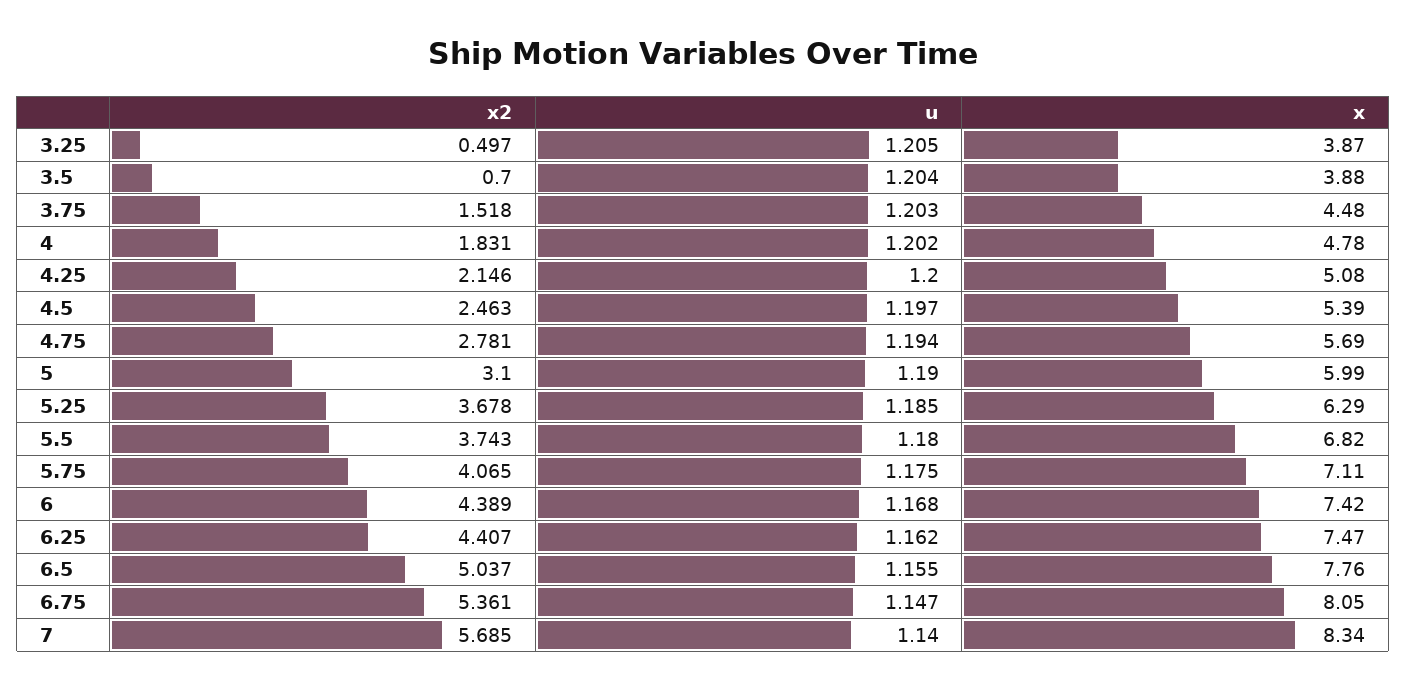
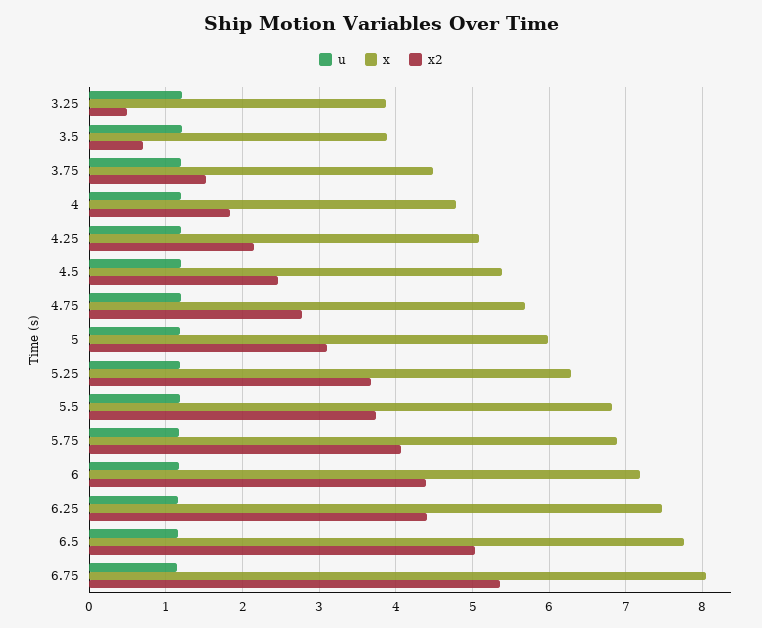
  {
    "x2": {
      "3.25": 0.497,
      "3.5": 0.7,
      "3.75": 1.518,
      "4": 1.831,
      "4.25": 2.146,
      "4.5": 2.463,
      "4.75": 2.781,
      "5": 3.1,
      "5.25": 3.678,
      "5.5": 3.743,
      "5.75": 4.065,
      "6": 4.389,
      "6.25": 4.407,
      "6.5": 5.037,
-     "6.75": 5.361,
+     "6.75": 5.361
-     "7": 5.685
    },
    "u": {
      "3.25": 1.205,
      "3.5": 1.204,
      "3.75": 1.203,
      "4": 1.202,
      "4.25": 1.2,
      "4.5": 1.197,
      "4.75": 1.194,
      "5": 1.19,
      "5.25": 1.185,
      "5.5": 1.18,
      "5.75": 1.175,
      "6": 1.168,
      "6.25": 1.162,
      "6.5": 1.155,
-     "6.75": 1.147,
+     "6.75": 1.147
-     "7": 1.14
    },
    "x": {
      "3.25": 3.87,
      "3.5": 3.88,
      "3.75": 4.48,
      "4": 4.78,
      "4.25": 5.08,
      "4.5": 5.39,
      "4.75": 5.69,
      "5": 5.99,
      "5.25": 6.29,
      "5.5": 6.82,
-     "5.75": 7.11,
+     "5.75": 6.9,
-     "6": 7.42,
+     "6": 7.2,
      "6.25": 7.47,
      "6.5": 7.76,
-     "6.75": 8.05,
+     "6.75": 8.05
-     "7": 8.34
    }
  }

